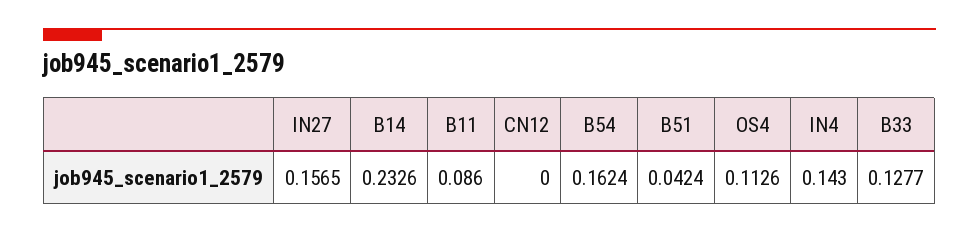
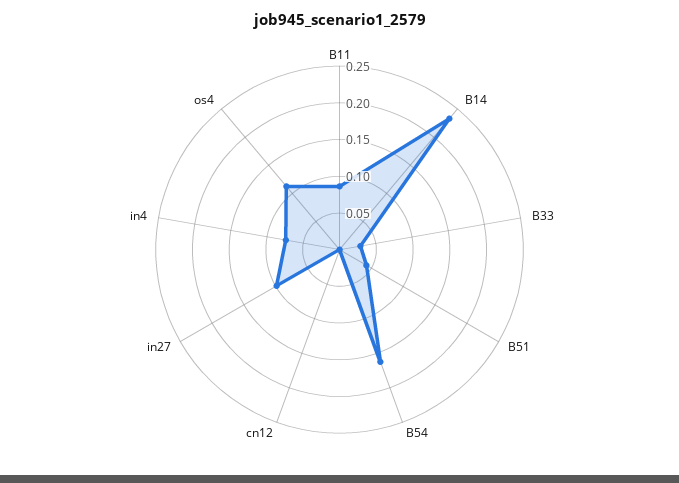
  {
-   "IN27": 0.1565,
+   "IN27": 0.1,
    "B14": 0.2326,
    "B11": 0.086,
    "CN12": 0,
    "B54": 0.1624,
    "B51": 0.0424,
    "OS4": 0.1126,
-   "IN4": 0.143,
+   "IN4": 0.075,
-   "B33": 0.1277
+   "B33": 0.025
  }

